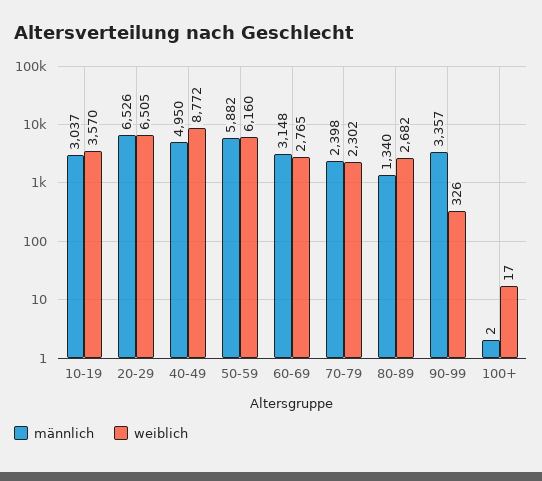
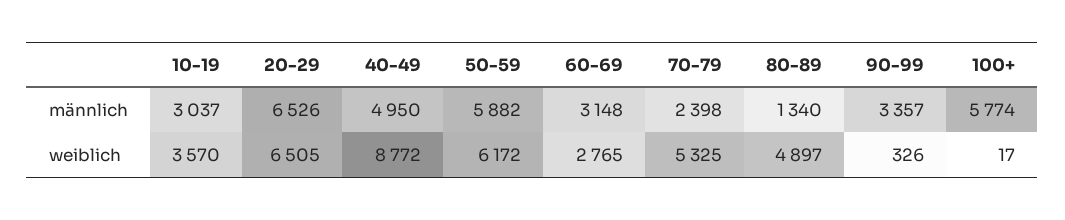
  {
    "männlich": {
      "10-19": 3037,
      "20-29": 6526,
      "40-49": 4950,
      "50-59": 5882,
      "60-69": 3148,
      "70-79": 2398,
      "80-89": 1340,
      "90-99": 3357,
-     "100+": 2
+     "100+": 5774
    },
    "weiblich": {
      "10-19": 3570,
      "20-29": 6505,
      "40-49": 8772,
-     "50-59": 6160,
+     "50-59": 6172,
      "60-69": 2765,
-     "70-79": 2302,
+     "70-79": 5325,
-     "80-89": 2682,
+     "80-89": 4897,
      "90-99": 326,
      "100+": 17
    }
  }

